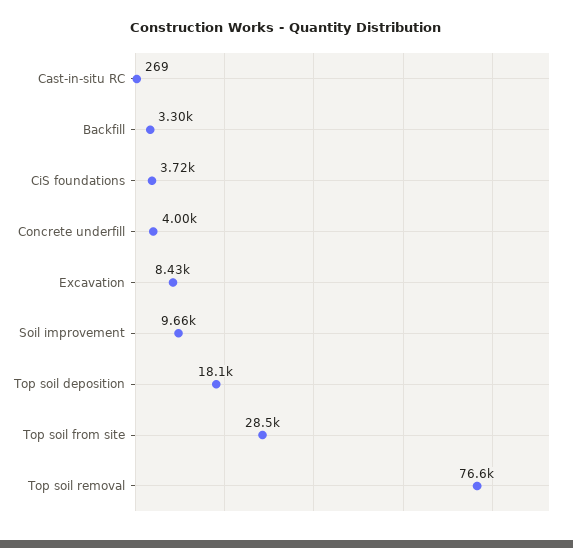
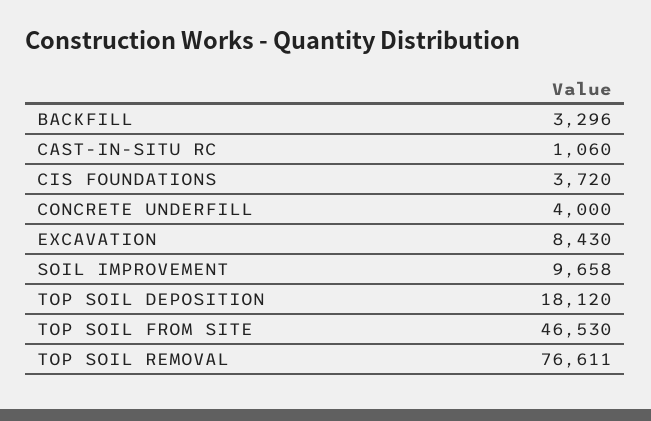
  {
-   "Cast-in-situ RC": 269,
+   "Cast-in-situ RC": 1060,
    "Backfill": 3296,
    "CiS foundations": 3720,
    "Concrete underfill": 4000,
    "Excavation": 8430,
    "Soil improvement": 9658,
    "Top soil deposition": 18120,
-   "Top soil from site": 28500,
+   "Top soil from site": 46530,
    "Top soil removal": 76611
  }

